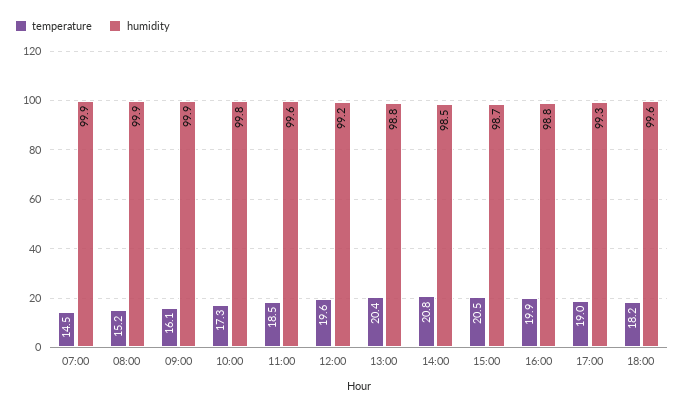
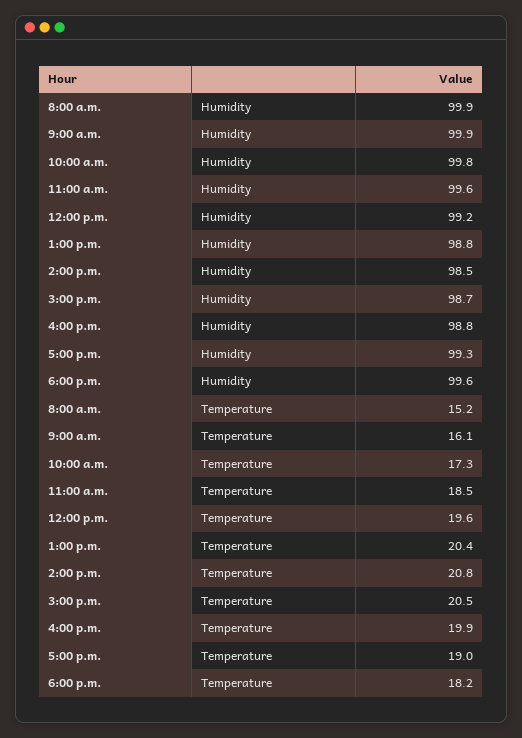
  {
    "temperature": {
-     "07:00": 14.5,
      "08:00": 15.2,
      "09:00": 16.1,
      "10:00": 17.3,
      "11:00": 18.5,
      "12:00": 19.6,
      "13:00": 20.4,
      "14:00": 20.8,
      "15:00": 20.5,
      "16:00": 19.9,
      "17:00": 19,
      "18:00": 18.2
    },
    "humidity": {
-     "07:00": 99.9,
      "08:00": 99.9,
      "09:00": 99.9,
      "10:00": 99.8,
      "11:00": 99.6,
      "12:00": 99.2,
      "13:00": 98.8,
      "14:00": 98.5,
      "15:00": 98.7,
      "16:00": 98.8,
      "17:00": 99.3,
      "18:00": 99.6
    }
  }

